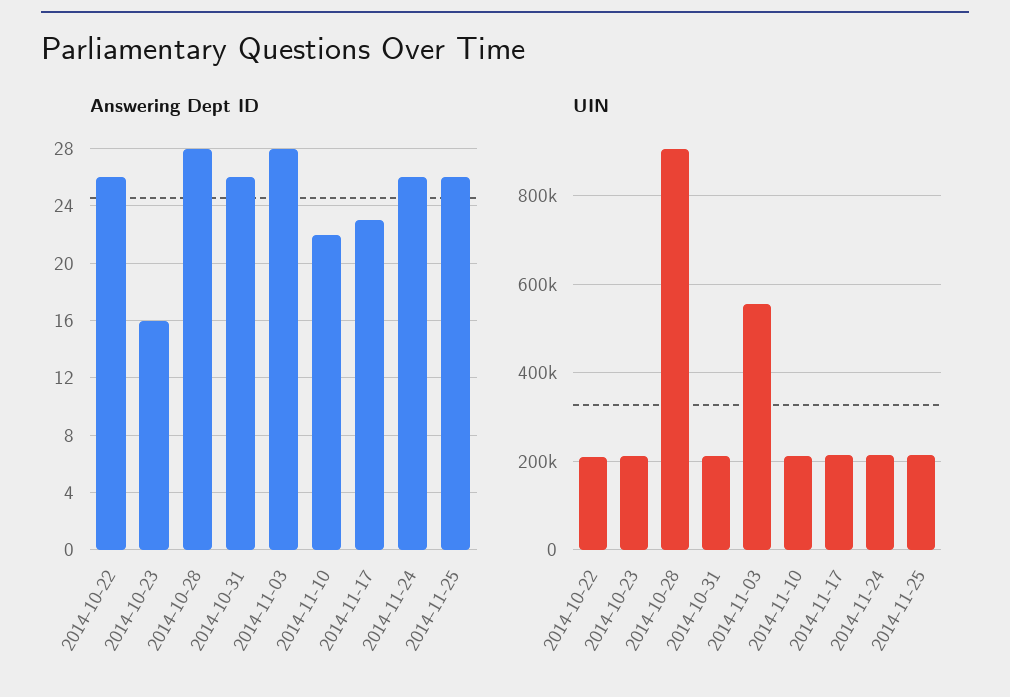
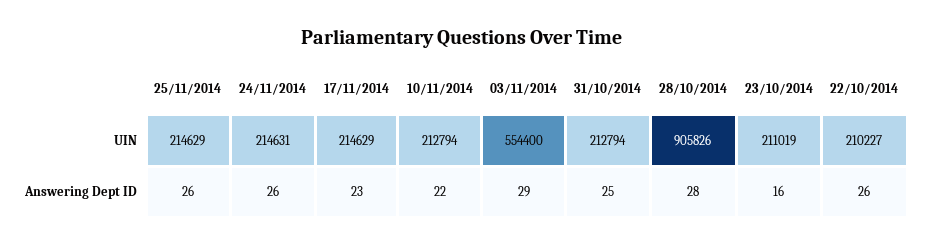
  {
    "Answering Dept ID": {
      "2014-10-22": 26,
      "2014-10-23": 16,
      "2014-10-28": 28,
-     "2014-10-31": 26,
+     "2014-10-31": 25,
-     "2014-11-03": 28,
+     "2014-11-03": 29,
      "2014-11-10": 22,
      "2014-11-17": 23,
      "2014-11-24": 26,
      "2014-11-25": 26
    },
    "UIN": {
      "2014-10-22": 210227,
      "2014-10-23": 211019,
      "2014-10-28": 905826,
      "2014-10-31": 212794,
      "2014-11-03": 554400,
      "2014-11-10": 212794,
      "2014-11-17": 214629,
      "2014-11-24": 214631,
      "2014-11-25": 214629
    }
  }

